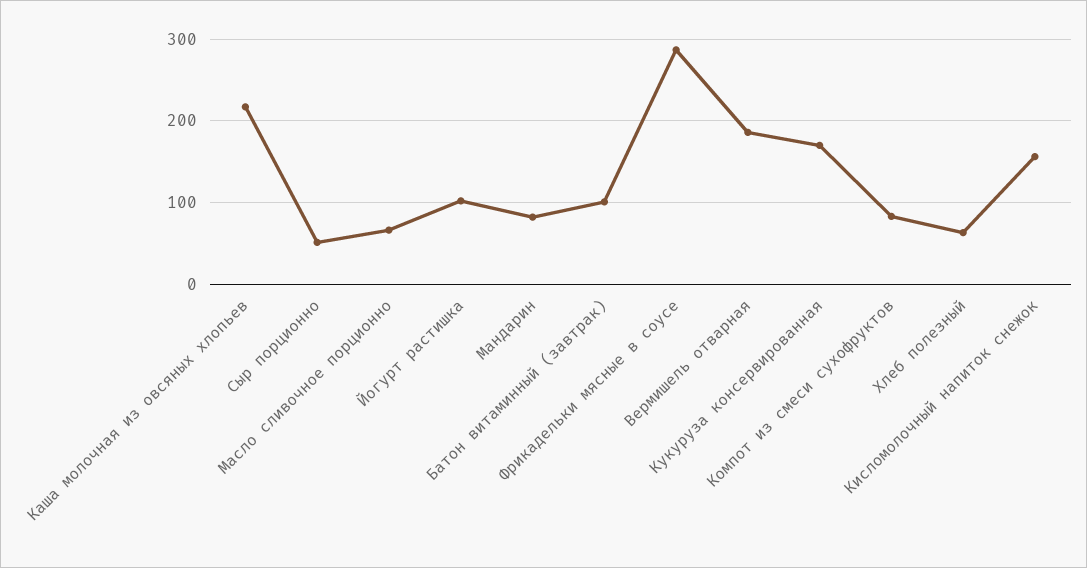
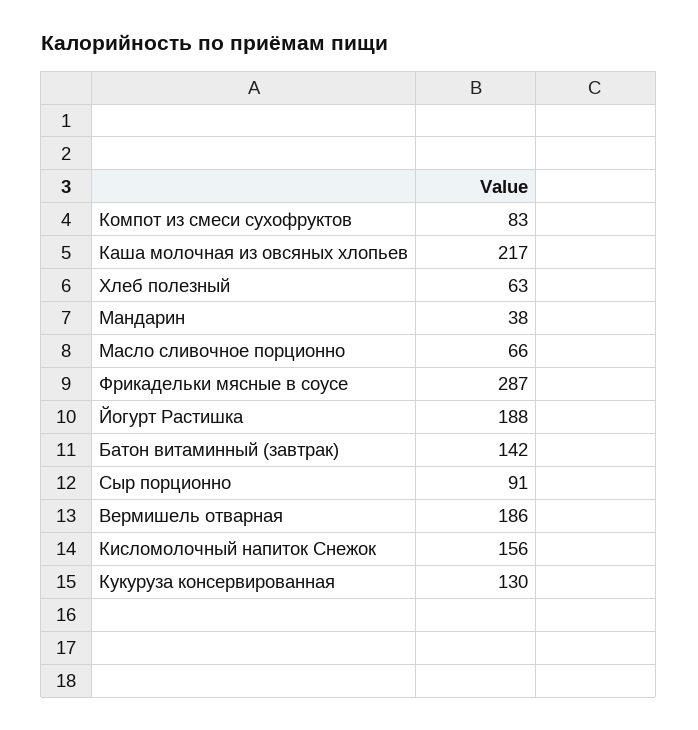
  {
    "Каша молочная из овсяных хлопьев": 217,
-   "Сыр порционно": 50,
+   "Сыр порционно": 91,
    "Масло сливочное порционно": 66,
-   "Йогурт растишка": 100,
+   "Йогурт растишка": 188,
-   "Мандарин": 80,
+   "Мандарин": 38,
-   "Батон витаминный (завтрак)": 100,
+   "Батон витаминный (завтрак)": 142,
    "Фрикадельки мясные в соусе": 287,
    "Вермишель отварная": 186,
-   "Кукуруза консервированная": 170,
+   "Кукуруза консервированная": 130,
    "Компот из смеси сухофруктов": 83,
    "Хлеб полезный": 63,
    "Кисломолочный напиток снежок": 156
  }

